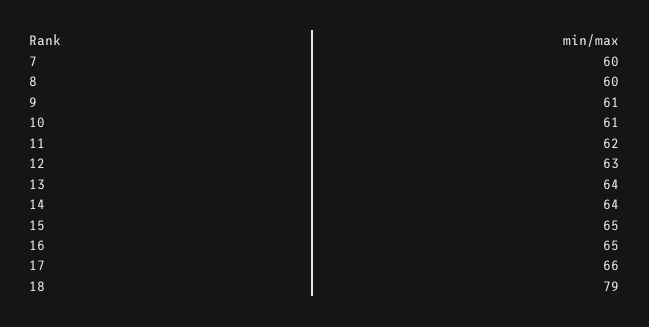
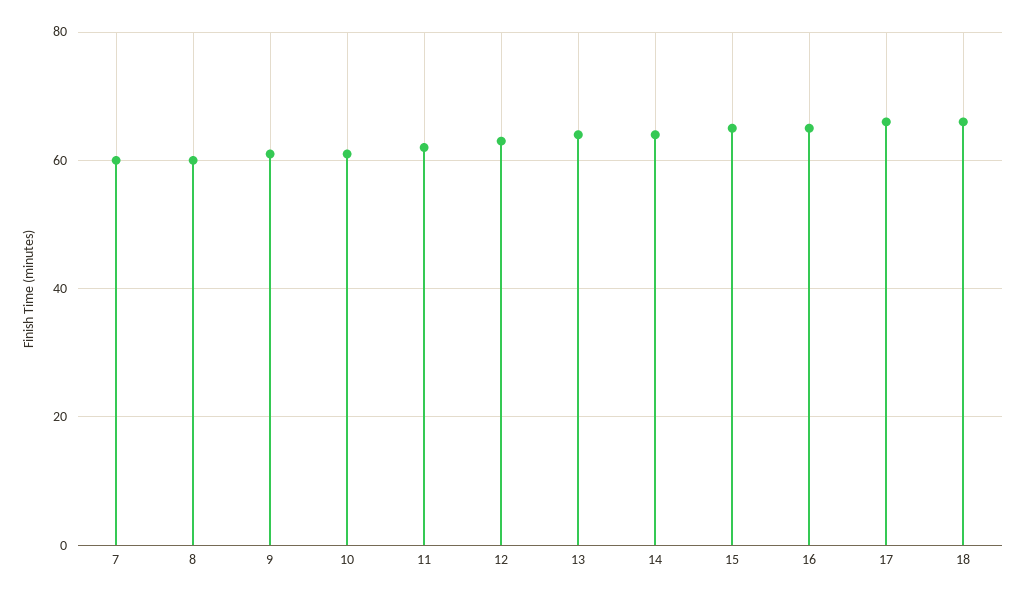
  {
    "7": 60,
    "8": 60,
    "9": 61,
    "10": 61,
    "11": 62,
    "12": 63,
    "13": 64,
    "14": 64,
    "15": 65,
    "16": 65,
    "17": 66,
-   "18": 79
+   "18": 65
  }

